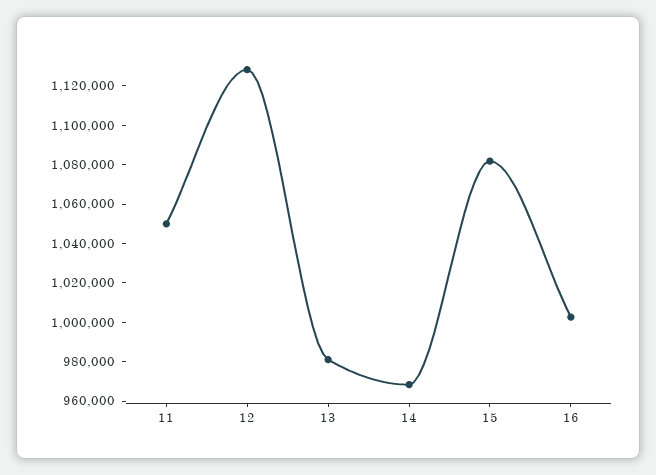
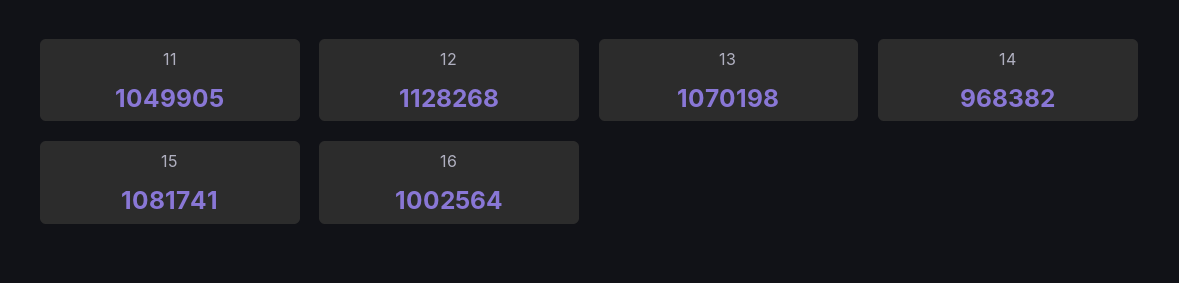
  {
    "11": 1049905,
    "12": 1128268,
-   "13": 980000,
+   "13": 1070198,
    "14": 968382,
    "15": 1081741,
    "16": 1002564
  }

